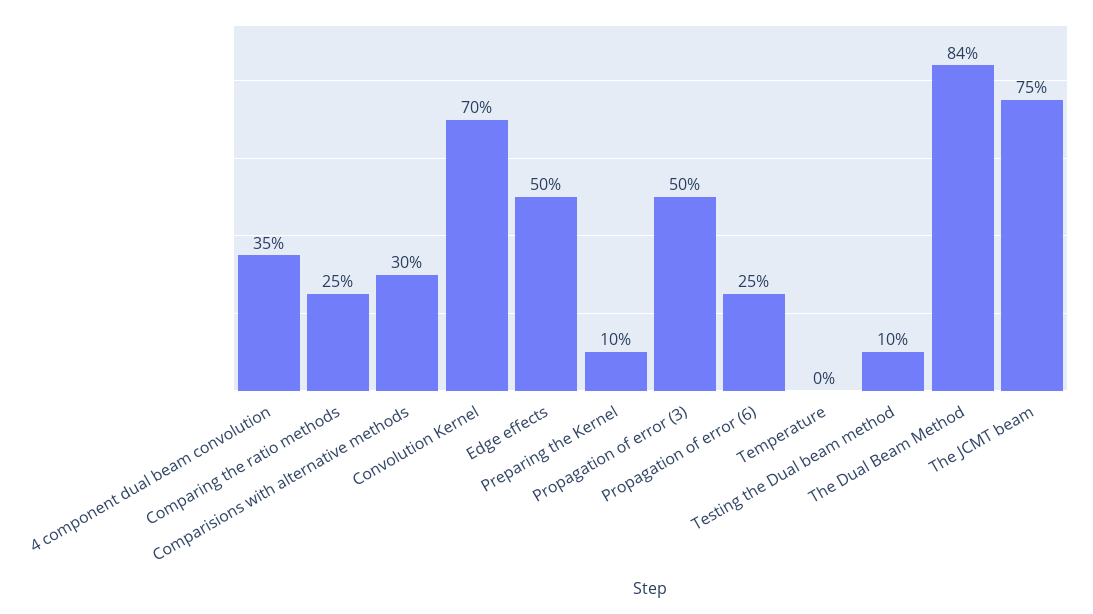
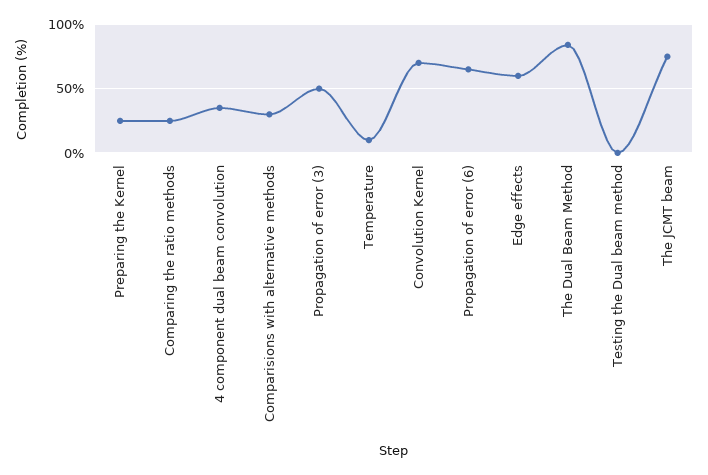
  {
    "4 component dual beam convolution": 35,
    "Comparing the ratio methods": 25,
    "Comparisions with alternative methods": 30,
    "Convolution Kernel": 70,
-   "Edge effects": 50,
+   "Edge effects": 60,
-   "Preparing the Kernel": 10,
+   "Preparing the Kernel": 25,
    "Propagation of error (3)": 50,
-   "Propagation of error (6)": 25,
+   "Propagation of error (6)": 65,
-   "Temperature": 0,
+   "Temperature": 10,
-   "Testing the Dual beam method": 10,
+   "Testing the Dual beam method": 0,
    "The Dual Beam Method": 84,
    "The JCMT beam": 75
  }

